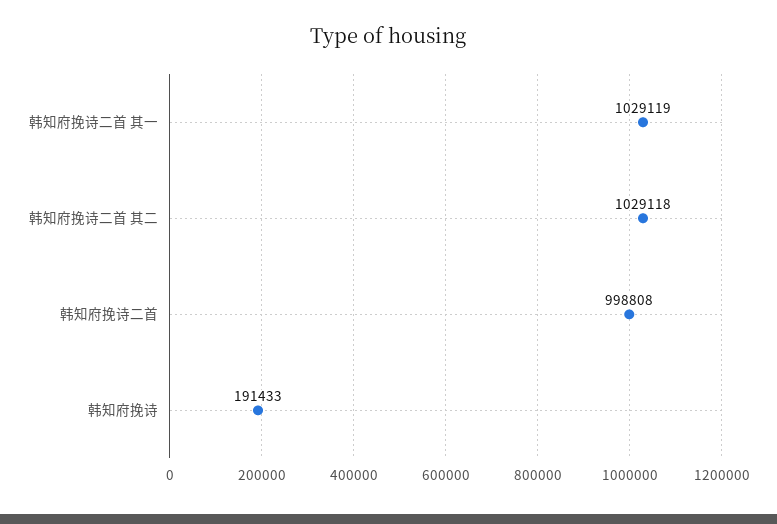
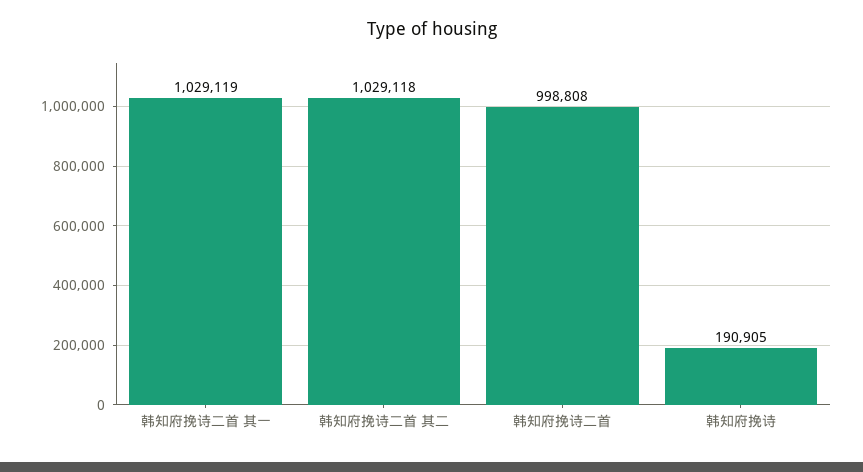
  {
    "韩知府挽诗二首 其一": 1029119,
    "韩知府挽诗二首 其二": 1029118,
    "韩知府挽诗二首": 998808,
-   "韩知府挽诗": 191433
+   "韩知府挽诗": 190905
  }

